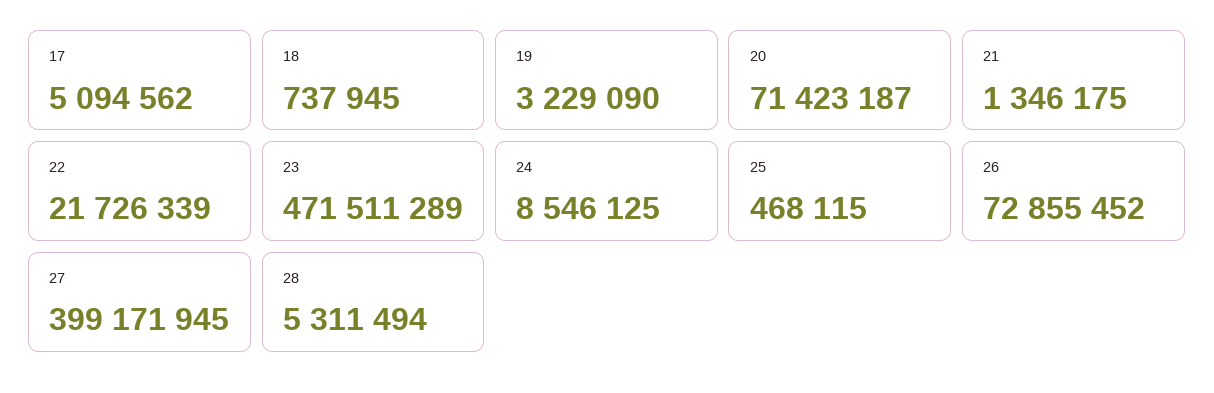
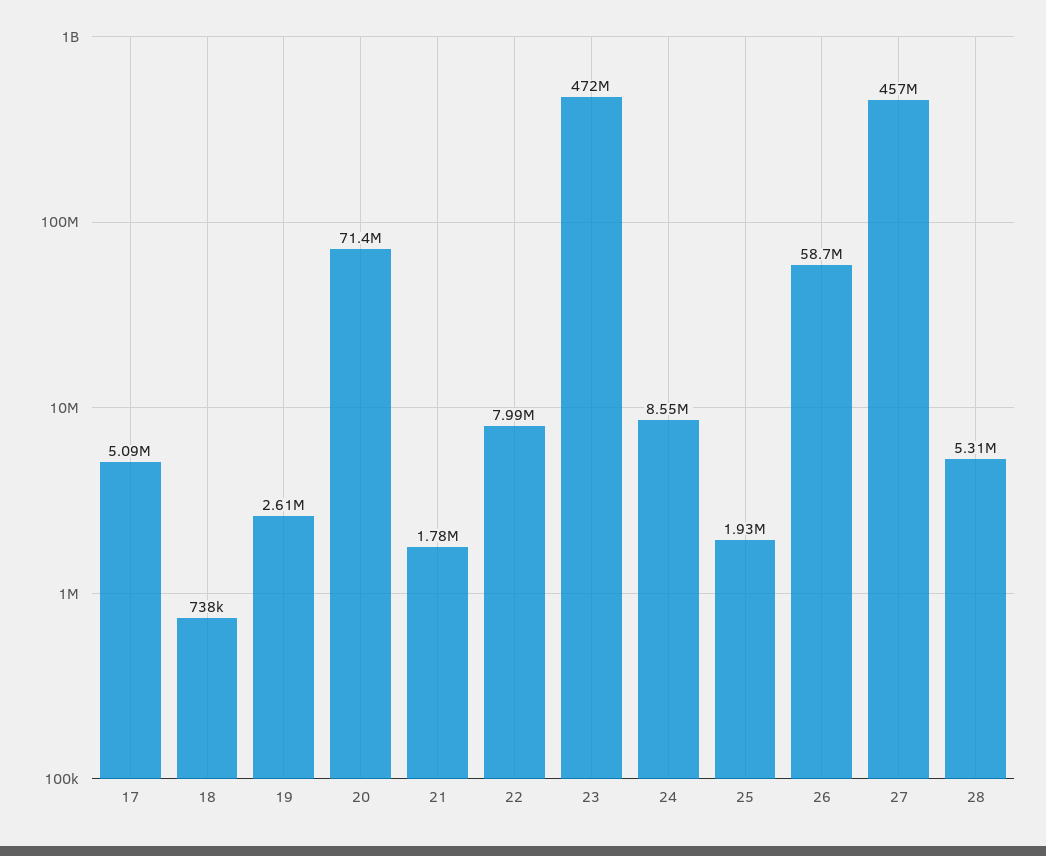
  {
    "17": 5094562,
    "18": 737945,
-   "19": 3229090,
+   "19": 2610000,
    "20": 71423187,
-   "21": 1346175,
+   "21": 1780000,
-   "22": 21726339,
+   "22": 7990000,
    "23": 471511289,
    "24": 8546125,
-   "25": 468115,
+   "25": 1930000,
-   "26": 72855452,
+   "26": 58700000,
-   "27": 399171945,
+   "27": 457000000,
    "28": 5311494
  }

